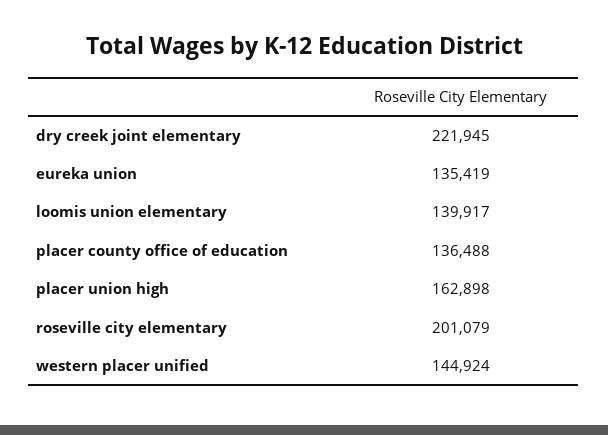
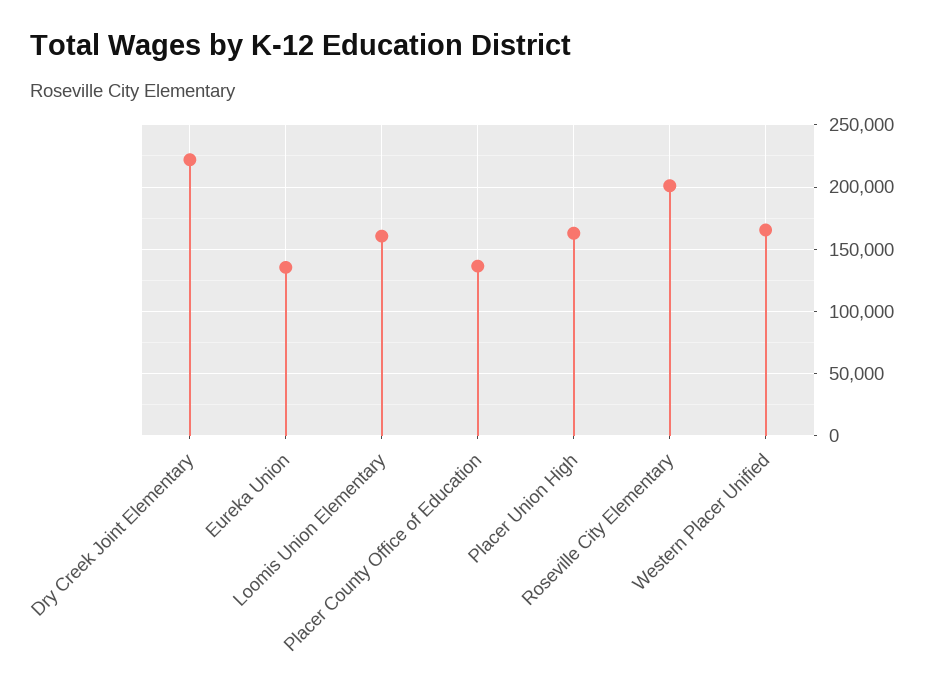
  {
    "dry creek joint elementary": 221945,
    "eureka union": 135419,
-   "loomis union elementary": 139917,
+   "loomis union elementary": 160000,
    "placer county office of education": 136488,
    "placer union high": 162898,
    "roseville city elementary": 201079,
-   "western placer unified": 144924
+   "western placer unified": 165000
  }

